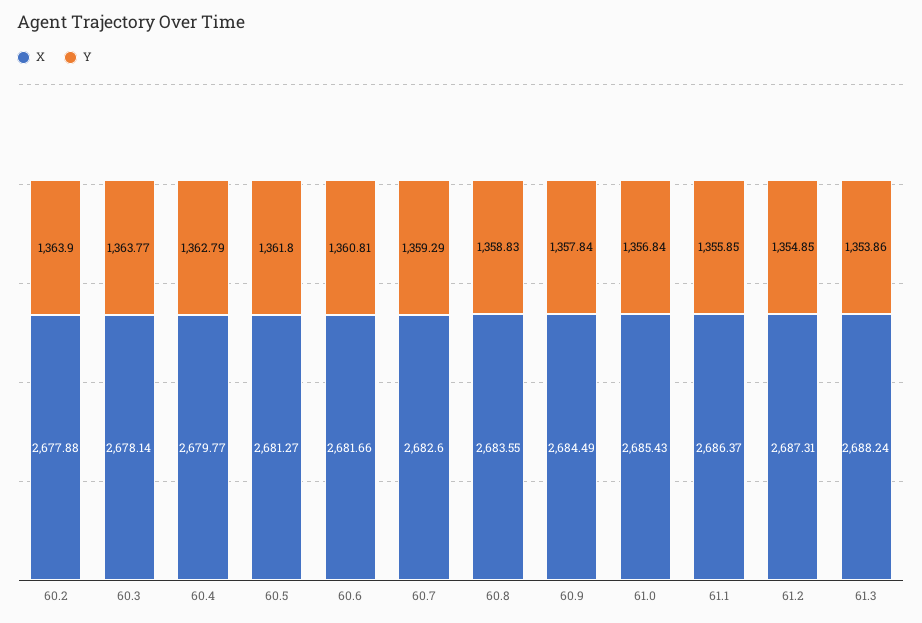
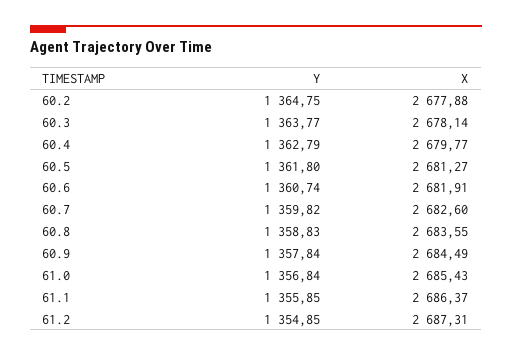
  {
    "X": {
      "60.2": 2677.88,
      "60.3": 2678.14,
      "60.4": 2679.77,
      "60.5": 2681.27,
-     "60.6": 2681.66,
+     "60.6": 2681.91,
      "60.7": 2682.6,
      "60.8": 2683.55,
      "60.9": 2684.49,
      "61.0": 2685.43,
      "61.1": 2686.37,
-     "61.2": 2687.31,
+     "61.2": 2687.31
-     "61.3": 2688.24
    },
    "Y": {
-     "60.2": 1363.9,
+     "60.2": 1364.75,
      "60.3": 1363.77,
      "60.4": 1362.79,
      "60.5": 1361.8,
-     "60.6": 1360.81,
+     "60.6": 1360.74,
-     "60.7": 1359.29,
+     "60.7": 1359.82,
      "60.8": 1358.83,
      "60.9": 1357.84,
      "61.0": 1356.84,
      "61.1": 1355.85,
-     "61.2": 1354.85,
+     "61.2": 1354.85
-     "61.3": 1353.86
    }
  }

